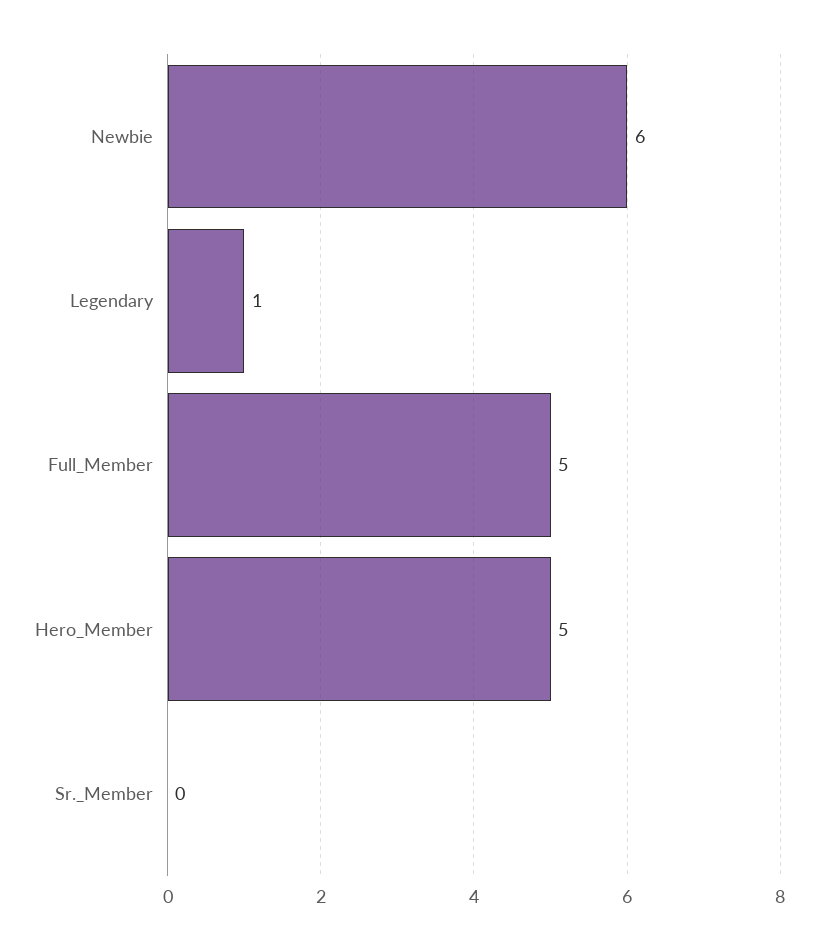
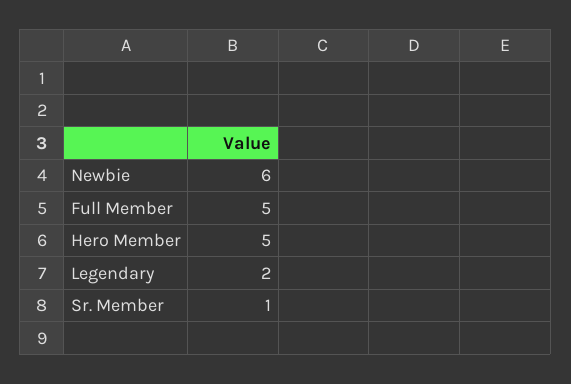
  {
    "Newbie": 6,
-   "Legendary": 1,
+   "Legendary": 2,
    "Full_Member": 5,
    "Hero_Member": 5,
-   "Sr._Member": 0
+   "Sr._Member": 1
  }

